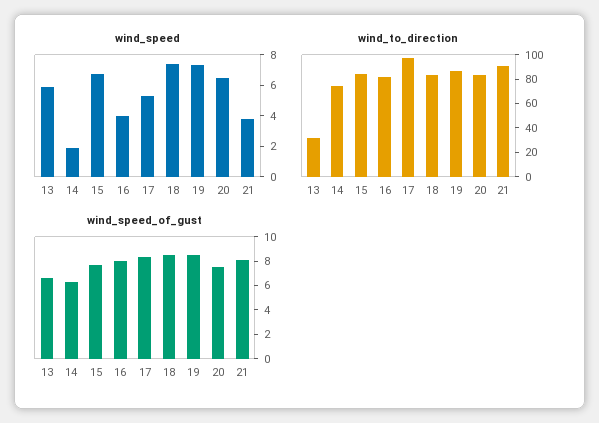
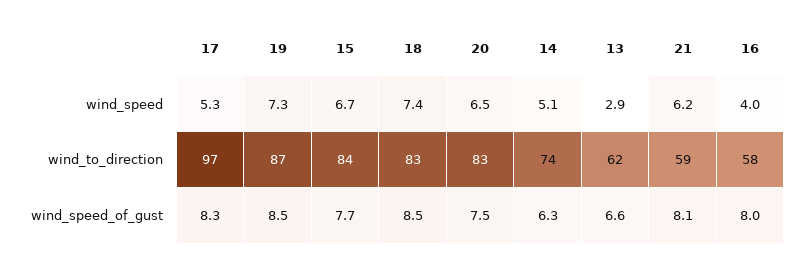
  {
    "wind_speed": {
-     "13": 6,
+     "13": 2.9,
-     "14": 2,
+     "14": 5.1,
      "15": 6.7,
      "16": 4,
      "17": 5.3,
      "18": 7.4,
      "19": 7.3,
      "20": 6.5,
-     "21": 4
+     "21": 6.2
    },
    "wind_to_direction": {
-     "13": 30,
+     "13": 62,
      "14": 74,
      "15": 84,
-     "16": 80,
+     "16": 58,
      "17": 97,
      "18": 83,
      "19": 87,
      "20": 83,
-     "21": 90
+     "21": 59
    },
    "wind_speed_of_gust": {
      "13": 6.6,
      "14": 6.3,
      "15": 7.7,
      "16": 8,
      "17": 8.3,
      "18": 8.5,
      "19": 8.5,
      "20": 7.5,
      "21": 8.1
    }
  }

